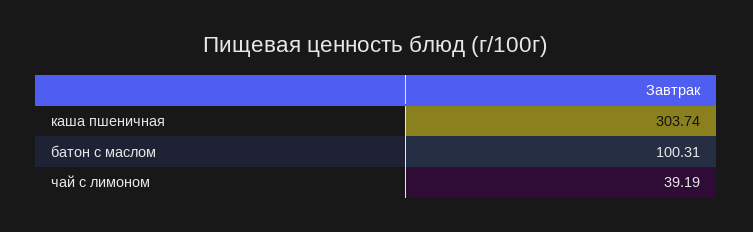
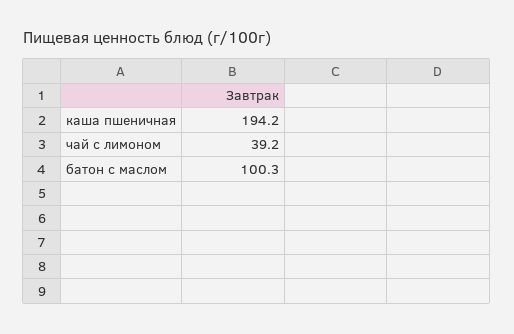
  {
-   "каша пшеничная": 303.74,
+   "каша пшеничная": 194.2,
    "батон с маслом": 100.31,
    "чай с лимоном": 39.19
  }

